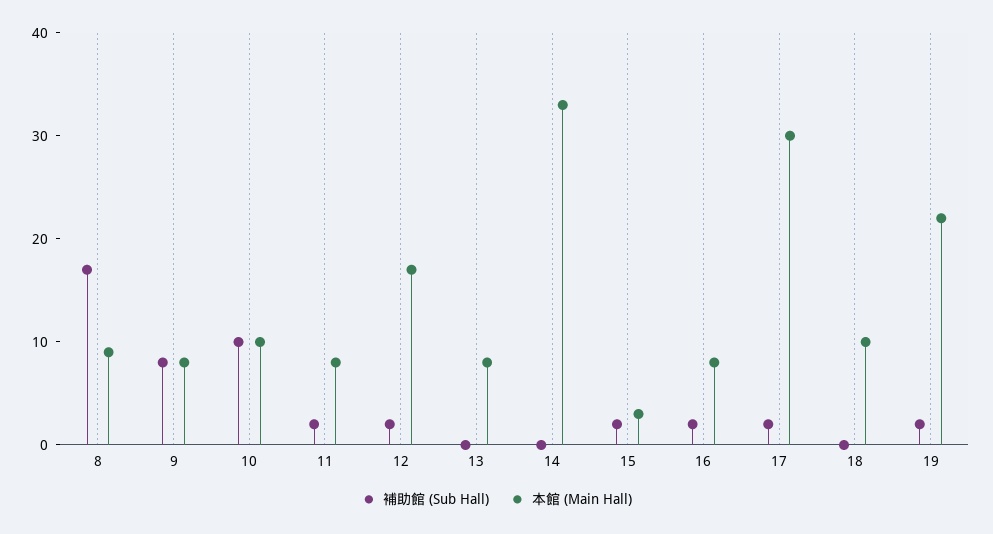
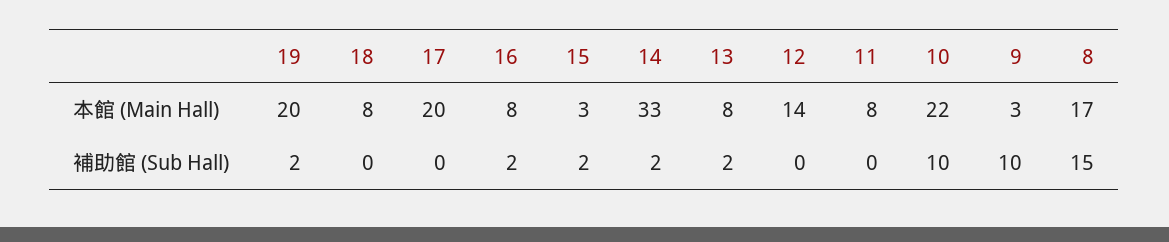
  {
    "補助館 (Sub Hall)": {
-     "8": 17,
+     "8": 15,
-     "9": 8,
+     "9": 10,
      "10": 10,
-     "11": 2,
+     "11": 0,
-     "12": 2,
+     "12": 0,
-     "13": 0,
+     "13": 2,
-     "14": 0,
+     "14": 2,
      "15": 2,
      "16": 2,
-     "17": 2,
+     "17": 0,
      "18": 0,
      "19": 2
    },
    "本館 (Main Hall)": {
-     "8": 9,
+     "8": 17,
-     "9": 8,
+     "9": 3,
-     "10": 10,
+     "10": 22,
      "11": 8,
-     "12": 17,
+     "12": 14,
      "13": 8,
      "14": 33,
      "15": 3,
      "16": 8,
-     "17": 30,
+     "17": 20,
-     "18": 10,
+     "18": 8,
-     "19": 22
+     "19": 20
    }
  }

